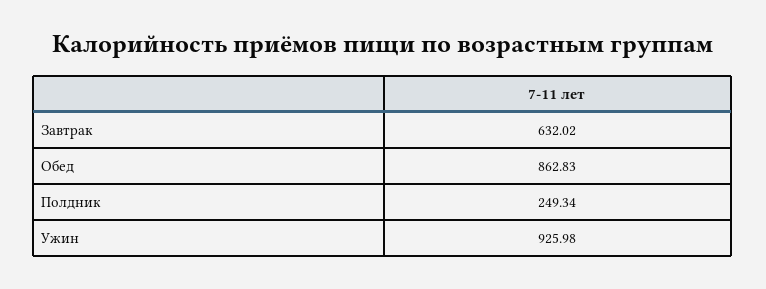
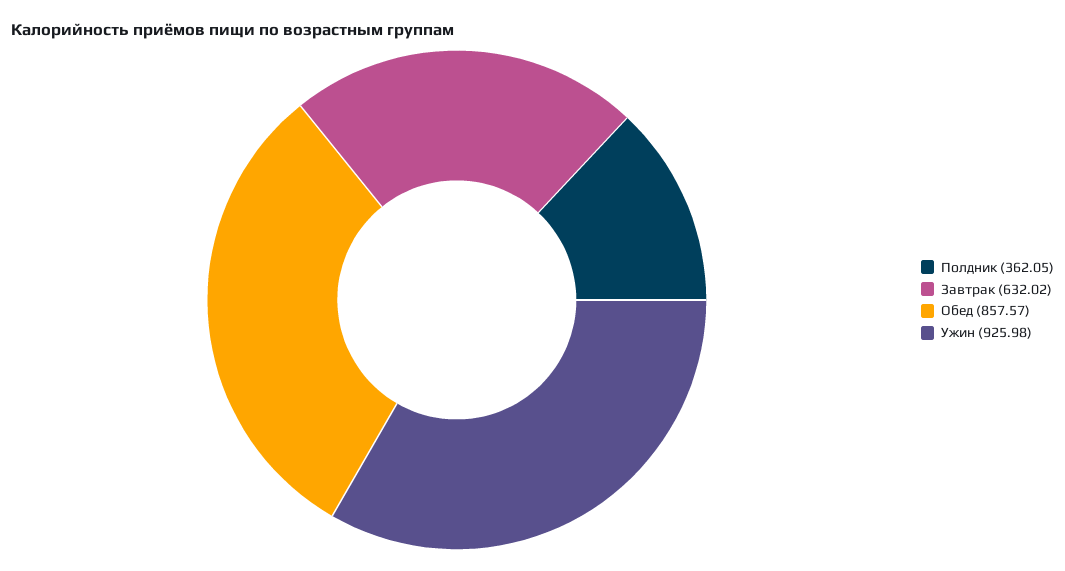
  {
    "Завтрак": 632.02,
-   "Обед": 862.83,
+   "Обед": 857.57,
-   "Полдник": 249.34,
+   "Полдник": 362.05,
    "Ужин": 925.98
  }

